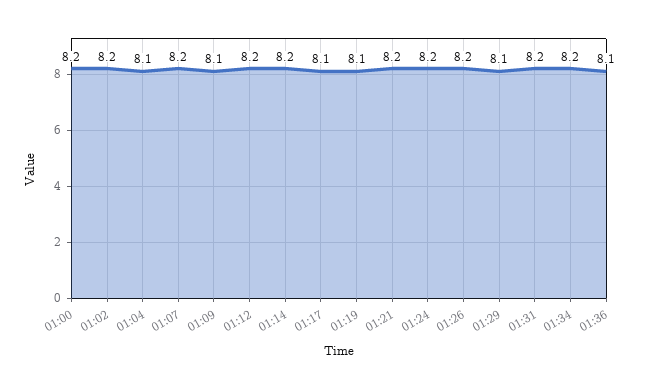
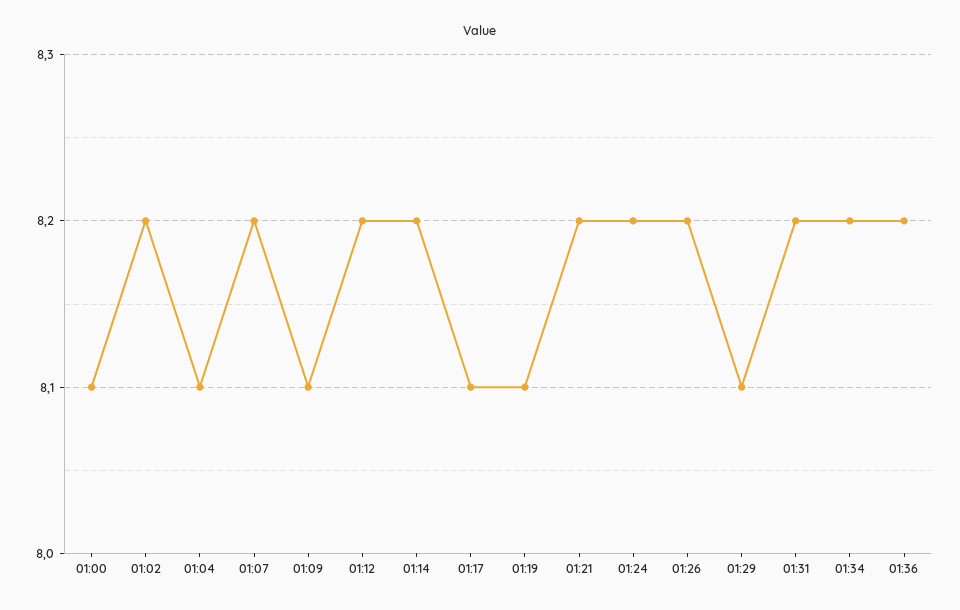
  {
-   "01:00": 8.2,
+   "01:00": 8.1,
    "01:02": 8.2,
    "01:04": 8.1,
    "01:07": 8.2,
    "01:09": 8.1,
    "01:12": 8.2,
    "01:14": 8.2,
    "01:17": 8.1,
    "01:19": 8.1,
    "01:21": 8.2,
    "01:24": 8.2,
    "01:26": 8.2,
    "01:29": 8.1,
    "01:31": 8.2,
    "01:34": 8.2,
-   "01:36": 8.1
+   "01:36": 8.2
  }

